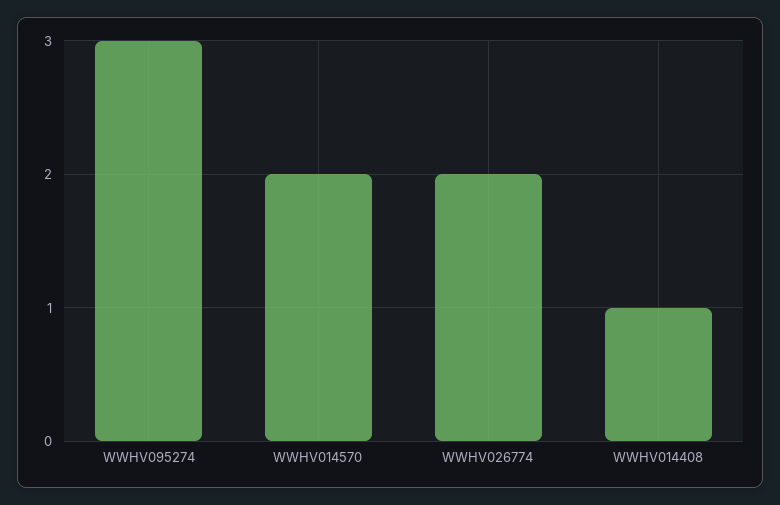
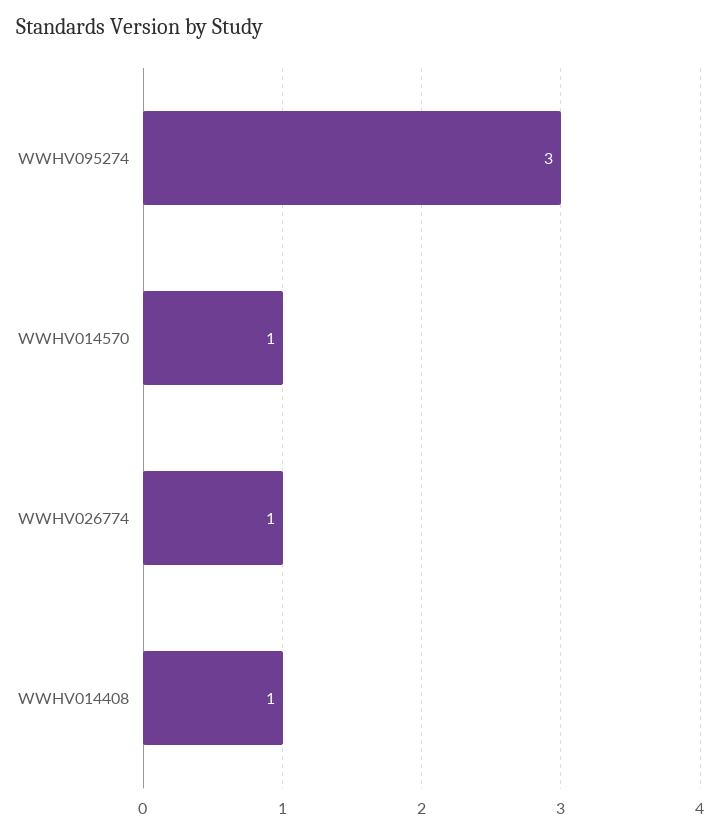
  {
    "WWHV095274": 3,
-   "WWHV014570": 2,
+   "WWHV014570": 1,
-   "WWHV026774": 2,
+   "WWHV026774": 1,
    "WWHV014408": 1
  }

